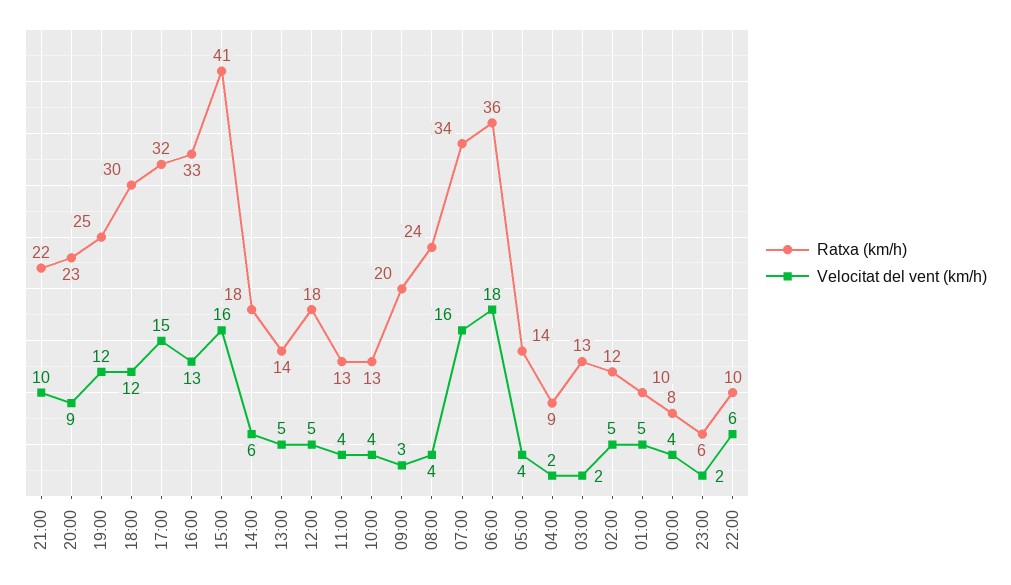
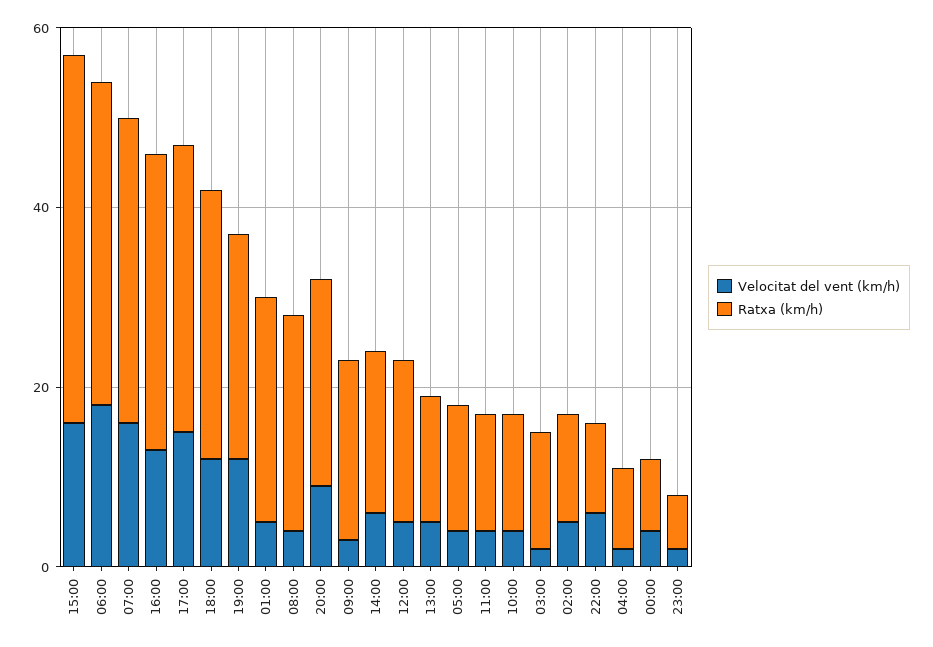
  {
    "Ratxa (km/h)": {
-     "21:00": 22,
      "20:00": 23,
      "19:00": 25,
      "18:00": 30,
      "17:00": 32,
      "16:00": 33,
      "15:00": 41,
      "14:00": 18,
      "13:00": 14,
      "12:00": 18,
      "11:00": 13,
      "10:00": 13,
      "09:00": 20,
      "08:00": 24,
      "07:00": 34,
      "06:00": 36,
      "05:00": 14,
      "04:00": 9,
      "03:00": 13,
      "02:00": 12,
-     "01:00": 10,
+     "01:00": 25,
      "00:00": 8,
      "23:00": 6,
      "22:00": 10
    },
    "Velocitat del vent (km/h)": {
-     "21:00": 10,
      "20:00": 9,
      "19:00": 12,
      "18:00": 12,
      "17:00": 15,
      "16:00": 13,
      "15:00": 16,
      "14:00": 6,
      "13:00": 5,
      "12:00": 5,
      "11:00": 4,
      "10:00": 4,
      "09:00": 3,
      "08:00": 4,
      "07:00": 16,
      "06:00": 18,
      "05:00": 4,
      "04:00": 2,
      "03:00": 2,
      "02:00": 5,
      "01:00": 5,
      "00:00": 4,
      "23:00": 2,
      "22:00": 6
    }
  }

